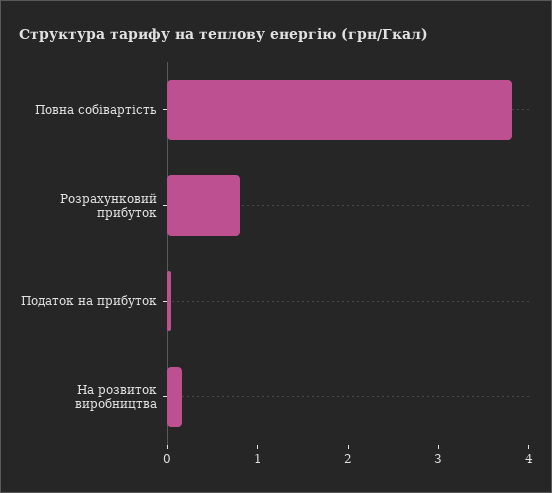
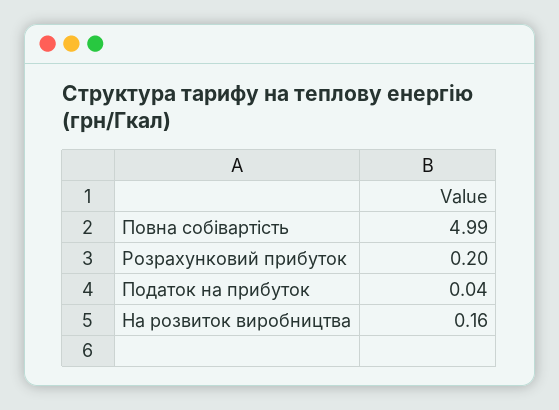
  {
-   "Повна собівартість": 3.8,
+   "Повна собівартість": 4.99,
-   "Розрахунковий прибуток": 0.8,
+   "Розрахунковий прибуток": 0.2,
    "Податок на прибуток": 0.04,
    "На розвиток виробництва": 0.16
  }

